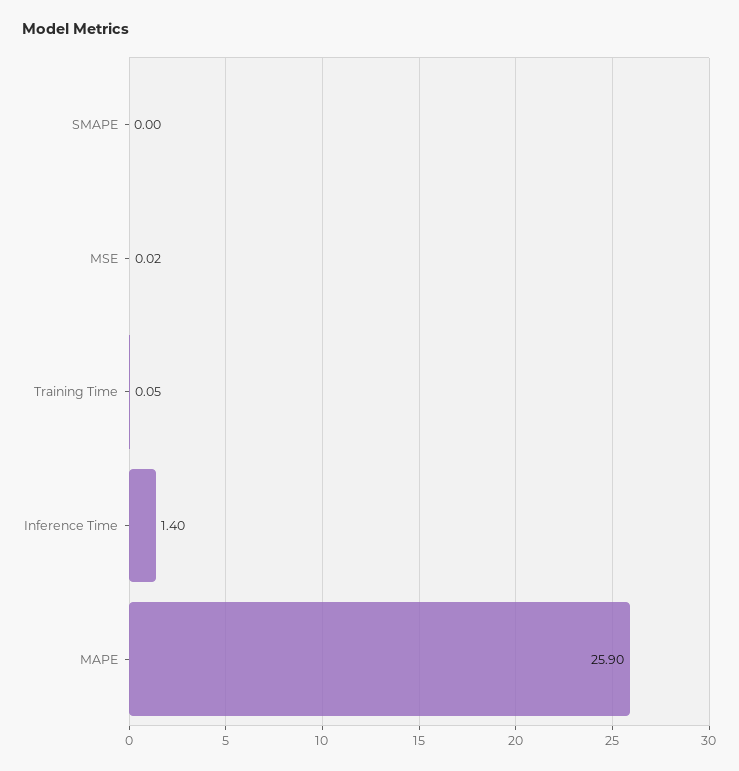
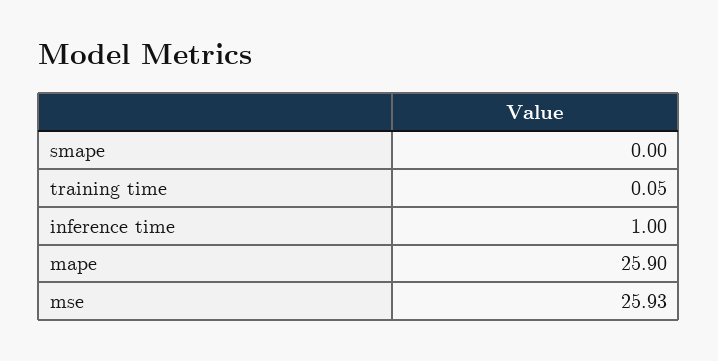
  {
    "SMAPE": 0,
-   "MSE": 0.02,
+   "MSE": 25.93,
    "Training Time": 0.05,
-   "Inference Time": 1.4,
+   "Inference Time": 1,
    "MAPE": 25.9
  }

